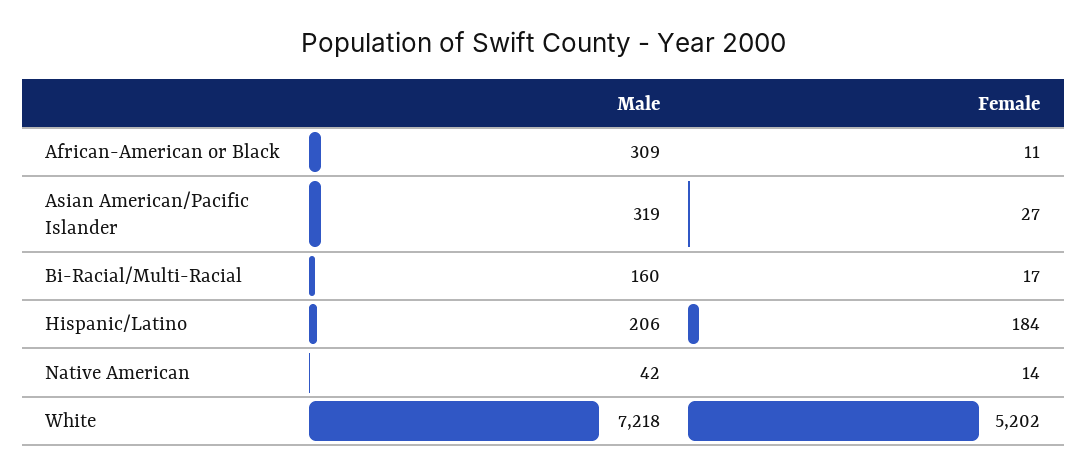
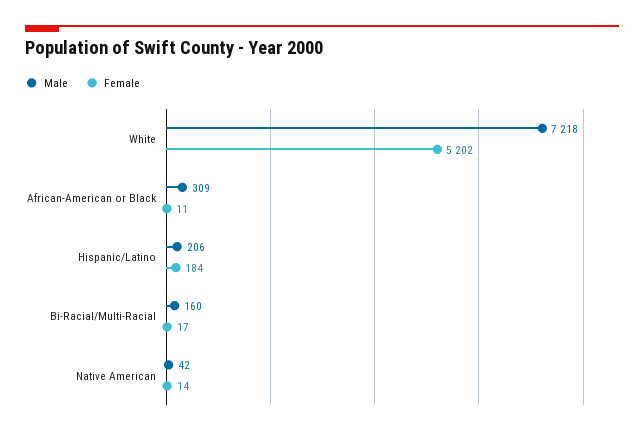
  {
    "Male": {
      "African-American or Black": 309,
-     "Asian American/Pacific Islander": 319,
      "Bi-Racial/Multi-Racial": 160,
      "Hispanic/Latino": 206,
      "Native American": 42,
      "White": 7218
    },
    "Female": {
      "African-American or Black": 11,
-     "Asian American/Pacific Islander": 27,
      "Bi-Racial/Multi-Racial": 17,
      "Hispanic/Latino": 184,
      "Native American": 14,
      "White": 5202
    }
  }

